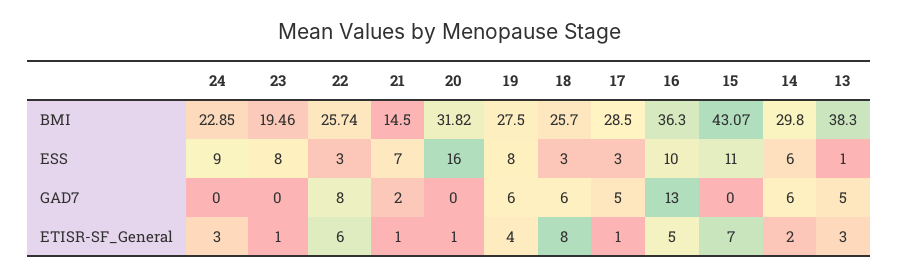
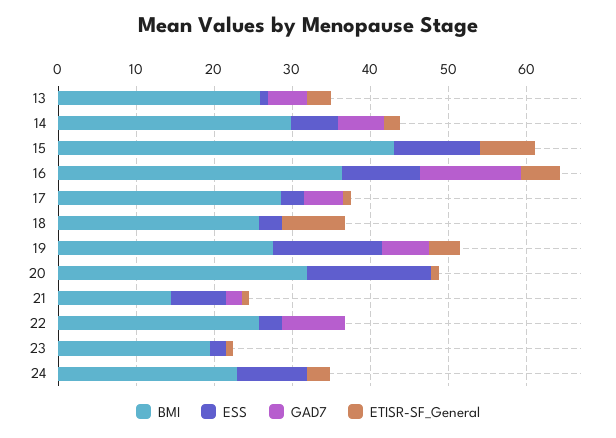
  {
    "BMI": {
      "24": 22.85,
      "23": 19.46,
      "22": 25.74,
      "21": 14.5,
      "20": 31.82,
      "19": 27.5,
      "18": 25.7,
      "17": 28.5,
      "16": 36.3,
      "15": 43.07,
      "14": 29.8,
-     "13": 38.3
+     "13": 26
    },
    "ESS": {
      "24": 9,
-     "23": 8,
+     "23": 2,
      "22": 3,
      "21": 7,
      "20": 16,
-     "19": 8,
+     "19": 14,
      "18": 3,
      "17": 3,
      "16": 10,
      "15": 11,
      "14": 6,
      "13": 1
    },
    "GAD7": {
      "24": 0,
      "23": 0,
      "22": 8,
      "21": 2,
      "20": 0,
      "19": 6,
-     "18": 6,
+     "18": 0,
      "17": 5,
      "16": 13,
      "15": 0,
      "14": 6,
      "13": 5
    },
    "ETISR-SF_General": {
      "24": 3,
      "23": 1,
-     "22": 6,
+     "22": 0,
      "21": 1,
      "20": 1,
      "19": 4,
      "18": 8,
      "17": 1,
      "16": 5,
      "15": 7,
      "14": 2,
      "13": 3
    }
  }

